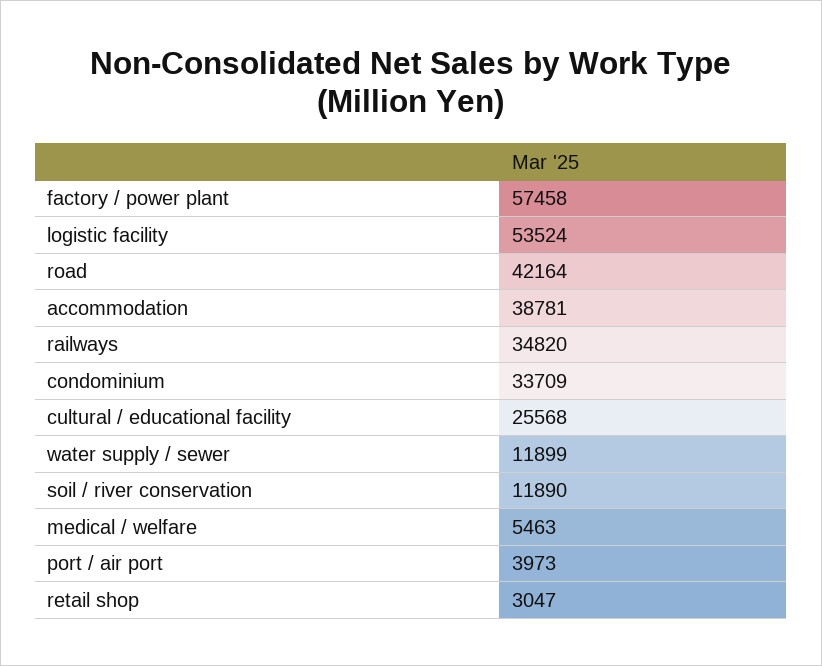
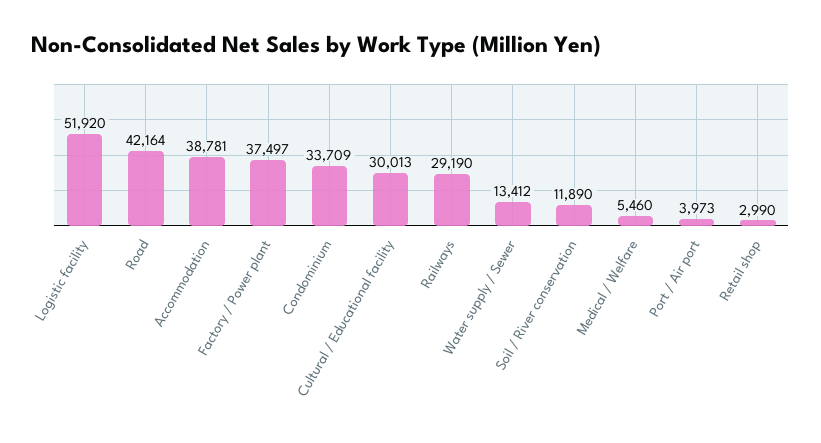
  {
-   "factory / power plant": 57458,
+   "factory / power plant": 37497,
-   "logistic facility": 53524,
+   "logistic facility": 51920,
    "road": 42164,
    "accommodation": 38781,
-   "railways": 34820,
+   "railways": 29190,
    "condominium": 33709,
-   "cultural / educational facility": 25568,
+   "cultural / educational facility": 30013,
-   "water supply / sewer": 11899,
+   "water supply / sewer": 13412,
    "soil / river conservation": 11890,
-   "medical / welfare": 5463,
+   "medical / welfare": 5460,
    "port / air port": 3973,
-   "retail shop": 3047
+   "retail shop": 2990
  }

